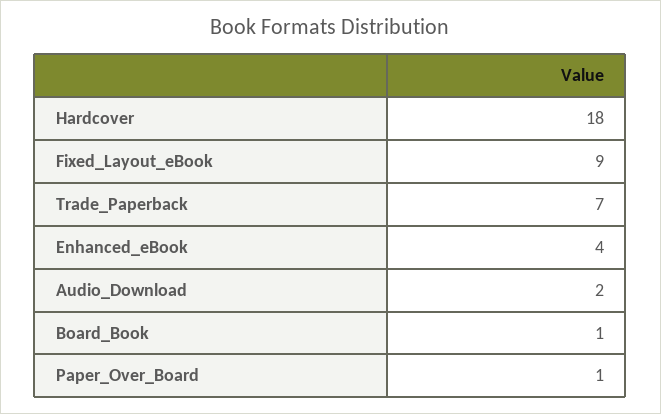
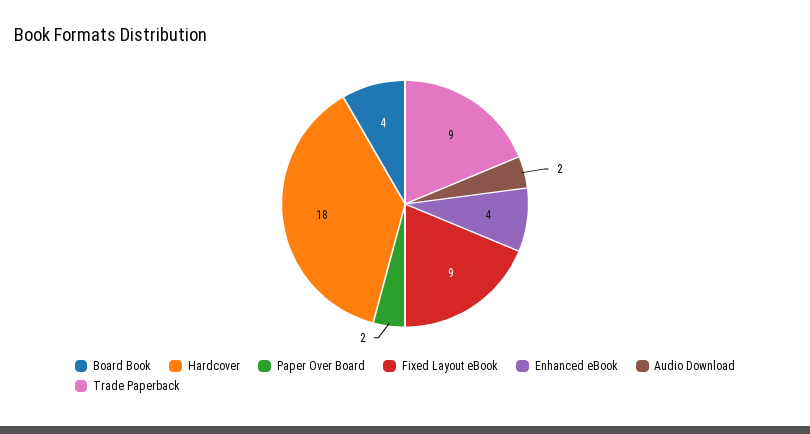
  {
    "Hardcover": 18,
    "Fixed_Layout_eBook": 9,
-   "Trade_Paperback": 7,
+   "Trade_Paperback": 9,
    "Enhanced_eBook": 4,
    "Audio_Download": 2,
-   "Board_Book": 1,
+   "Board_Book": 4,
-   "Paper_Over_Board": 1
+   "Paper_Over_Board": 2
  }

